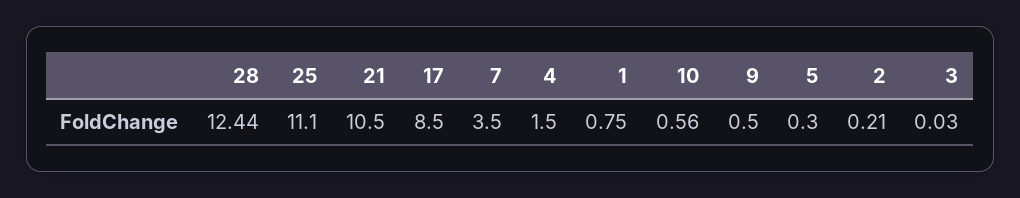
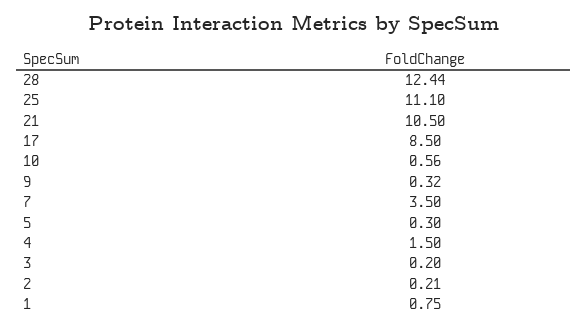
  {
    "28": 12.44,
    "25": 11.1,
    "21": 10.5,
    "17": 8.5,
    "7": 3.5,
    "4": 1.5,
    "1": 0.75,
    "10": 0.56,
-   "9": 0.5,
+   "9": 0.32,
    "5": 0.3,
    "2": 0.21,
-   "3": 0.03
+   "3": 0.2
  }

